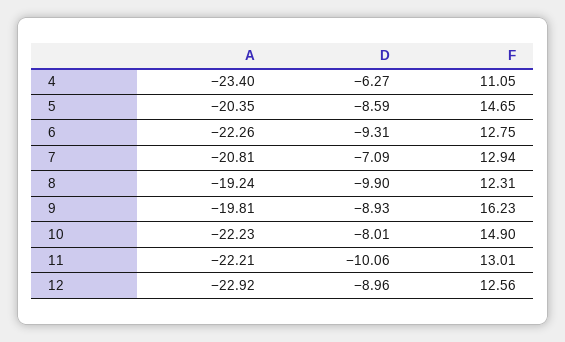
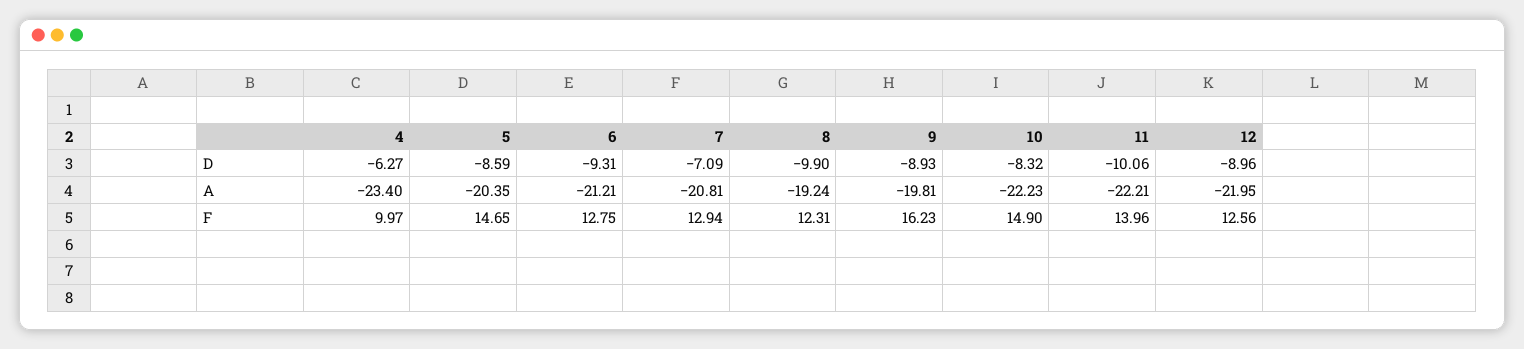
  {
    "A": {
      "4": -23.4,
      "5": -20.35,
-     "6": -22.26,
+     "6": -21.21,
      "7": -20.81,
      "8": -19.24,
      "9": -19.81,
      "10": -22.23,
      "11": -22.21,
-     "12": -22.92
+     "12": -21.95
    },
    "D": {
      "4": -6.27,
      "5": -8.59,
      "6": -9.31,
      "7": -7.09,
      "8": -9.9,
      "9": -8.93,
-     "10": -8.01,
+     "10": -8.32,
      "11": -10.06,
      "12": -8.96
    },
    "F": {
-     "4": 11.05,
+     "4": 9.97,
      "5": 14.65,
      "6": 12.75,
      "7": 12.94,
      "8": 12.31,
      "9": 16.23,
      "10": 14.9,
-     "11": 13.01,
+     "11": 13.96,
      "12": 12.56
    }
  }

